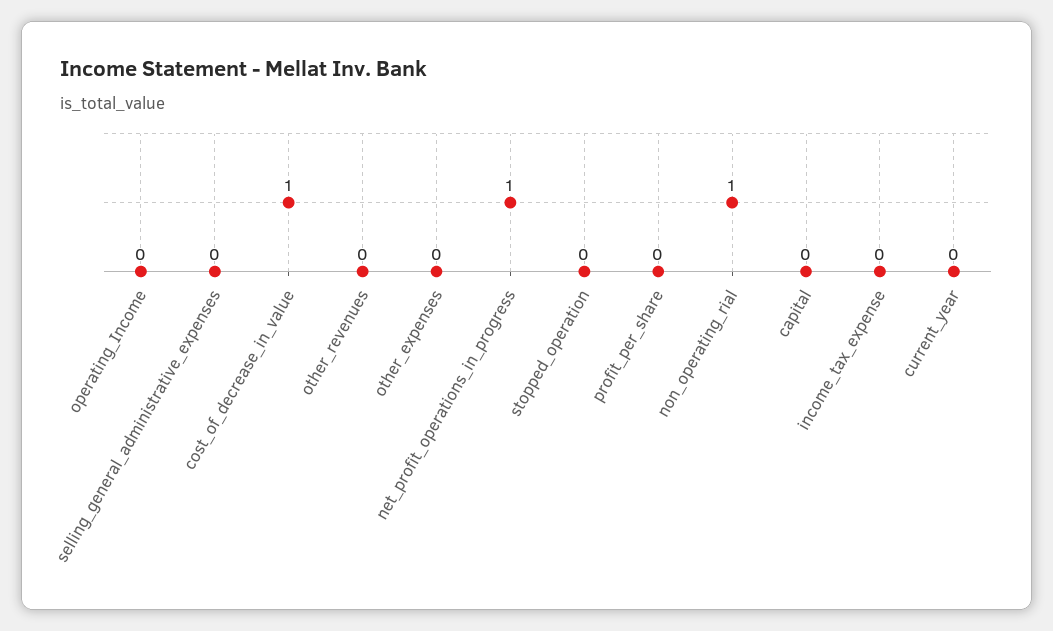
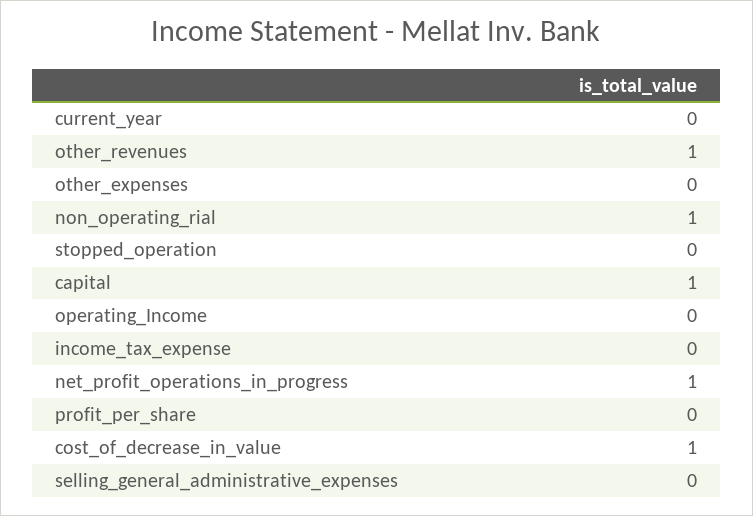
  {
    "operating_Income": 0,
    "selling_general_administrative_expenses": 0,
    "cost_of_decrease_in_value": 1,
-   "other_revenues": 0,
+   "other_revenues": 1,
    "other_expenses": 0,
    "net_profit_operations_in_progress": 1,
    "stopped_operation": 0,
    "profit_per_share": 0,
    "non_operating_rial": 1,
-   "capital": 0,
+   "capital": 1,
    "income_tax_expense": 0,
    "current_year": 0
  }

